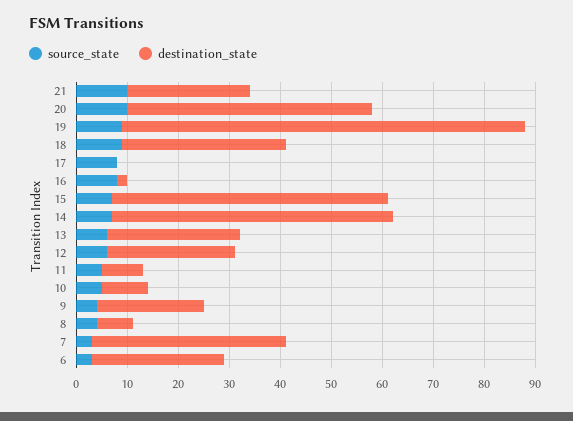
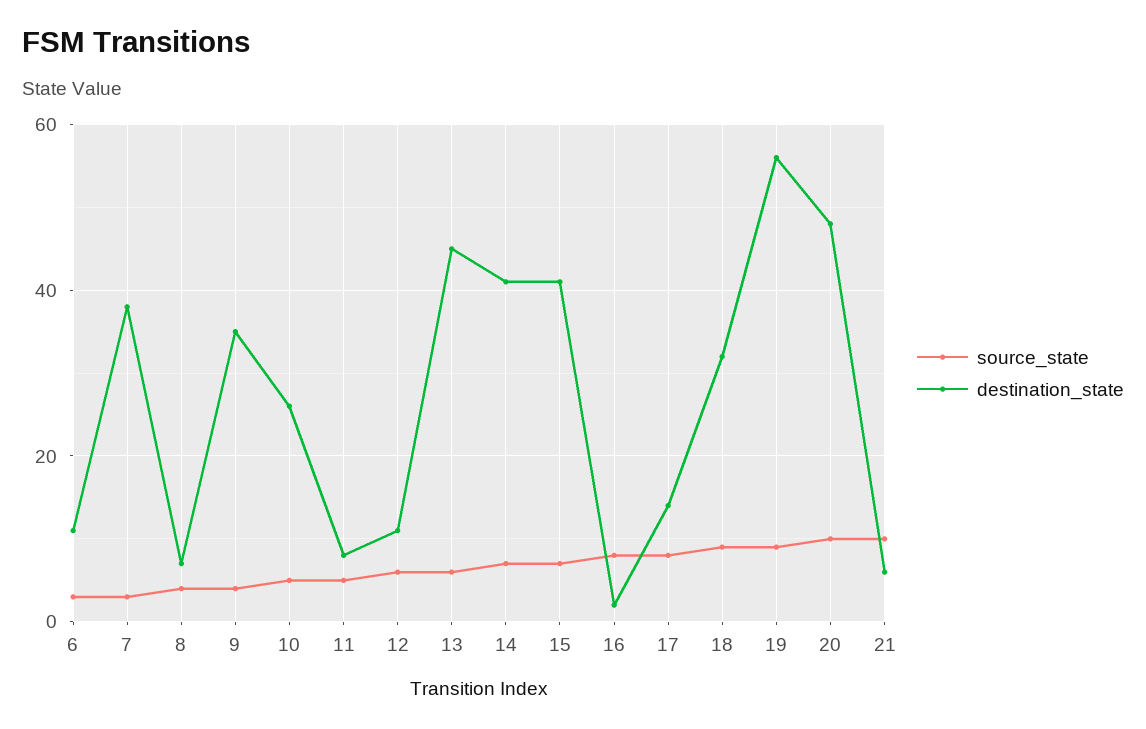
  {
    "source_state": {
      "21": 10,
      "20": 10,
      "19": 10,
      "18": 10,
      "17": 10,
      "16": 10,
      "15": 5,
      "14": 5,
      "13": 5,
      "12": 5,
      "11": 5,
      "10": 5,
      "9": 5,
      "8": 5,
      "7": 5,
      "6": 5
    },
    "destination_state": {
-     "21": 25,
+     "21": 5,
      "20": 50,
-     "19": 80,
+     "19": 55,
      "18": 30,
-     "17": 0,
+     "17": 15,
      "16": 0,
-     "15": 55,
+     "15": 40,
-     "14": 55,
+     "14": 40,
-     "13": 25,
+     "13": 45,
-     "12": 25,
+     "12": 10,
      "11": 10,
-     "10": 10,
+     "10": 25,
-     "9": 20,
+     "9": 35,
      "8": 5,
      "7": 40,
-     "6": 25
+     "6": 10
    }
  }

